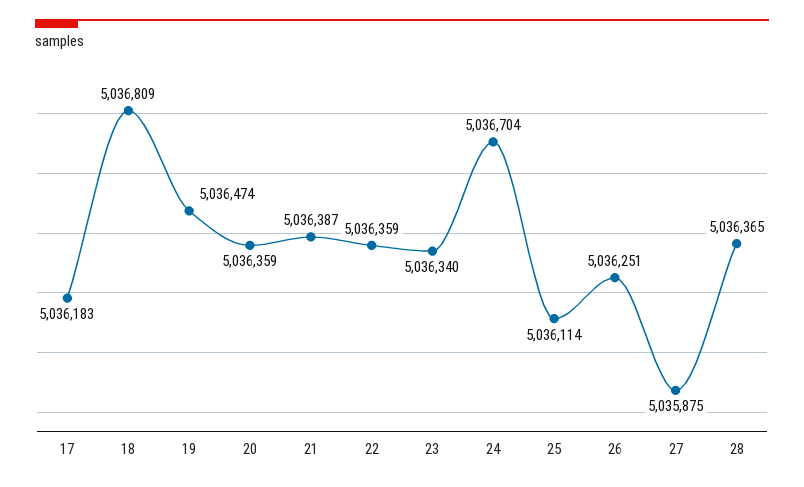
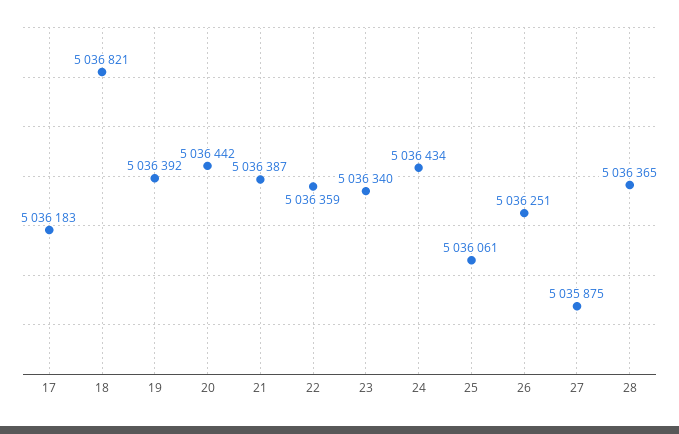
  {
    "17": 5036183,
-   "18": 5036809,
+   "18": 5036821,
-   "19": 5036474,
+   "19": 5036392,
-   "20": 5036359,
+   "20": 5036442,
    "21": 5036387,
    "22": 5036359,
    "23": 5036340,
-   "24": 5036704,
+   "24": 5036434,
-   "25": 5036114,
+   "25": 5036061,
    "26": 5036251,
    "27": 5035875,
    "28": 5036365
  }

